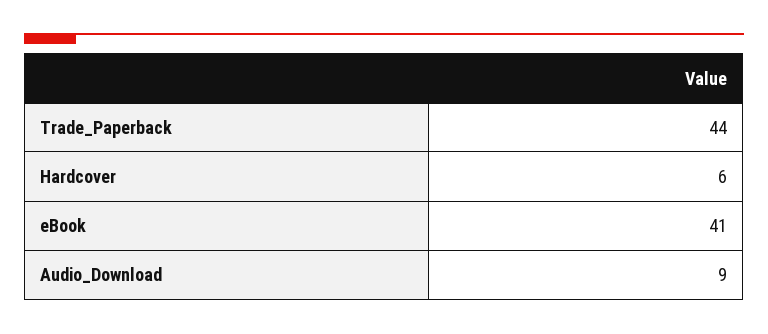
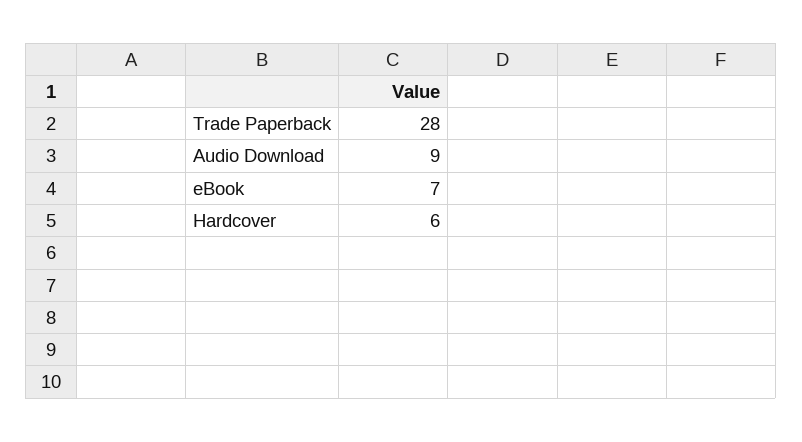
  {
-   "Trade_Paperback": 44,
+   "Trade_Paperback": 28,
    "Hardcover": 6,
-   "eBook": 41,
+   "eBook": 7,
    "Audio_Download": 9
  }

